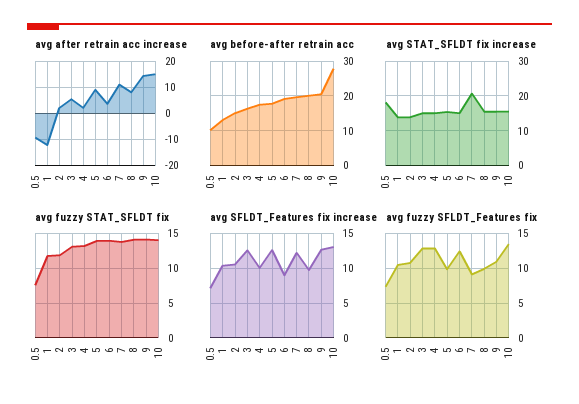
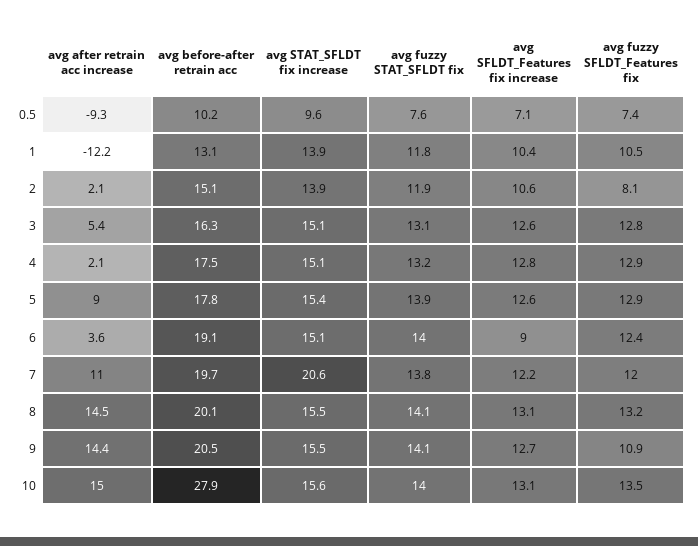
  {
    "avg after retrain acc increase": {
      "0.5": -9.3,
      "1": -12.2,
      "2": 2.1,
      "3": 5.4,
      "4": 2.1,
      "5": 9,
      "6": 3.6,
      "7": 11,
-     "8": 7.5,
+     "8": 14.5,
      "9": 14.4,
      "10": 15
    },
    "avg before-after retrain acc": {
      "0.5": 10.2,
      "1": 13.1,
      "2": 15.1,
      "3": 16.3,
      "4": 17.5,
      "5": 17.8,
      "6": 19.1,
      "7": 19.7,
      "8": 20.1,
      "9": 20.5,
      "10": 27.9
    },
    "avg STAT_SFLDT fix increase": {
-     "0.5": 18,
+     "0.5": 9.6,
      "1": 13.9,
      "2": 13.9,
      "3": 15.1,
      "4": 15.1,
      "5": 15.4,
      "6": 15.1,
      "7": 20.6,
      "8": 15.5,
      "9": 15.5,
      "10": 15.6
    },
    "avg fuzzy STAT_SFLDT fix": {
      "0.5": 7.6,
      "1": 11.8,
      "2": 11.9,
      "3": 13.1,
      "4": 13.2,
      "5": 13.9,
      "6": 14,
      "7": 13.8,
      "8": 14.1,
      "9": 14.1,
      "10": 14
    },
    "avg SFLDT_Features fix increase": {
      "0.5": 7.1,
      "1": 10.4,
      "2": 10.6,
      "3": 12.6,
-     "4": 10,
+     "4": 12.8,
      "5": 12.6,
      "6": 9,
      "7": 12.2,
-     "8": 10,
+     "8": 13.1,
      "9": 12.7,
      "10": 13.1
    },
    "avg fuzzy SFLDT_Features fix": {
      "0.5": 7.4,
      "1": 10.5,
-     "2": 11,
+     "2": 8.1,
      "3": 12.8,
      "4": 12.9,
-     "5": 10,
+     "5": 12.9,
      "6": 12.4,
-     "7": 9,
+     "7": 12,
-     "8": 10,
+     "8": 13.2,
      "9": 10.9,
      "10": 13.5
    }
  }

